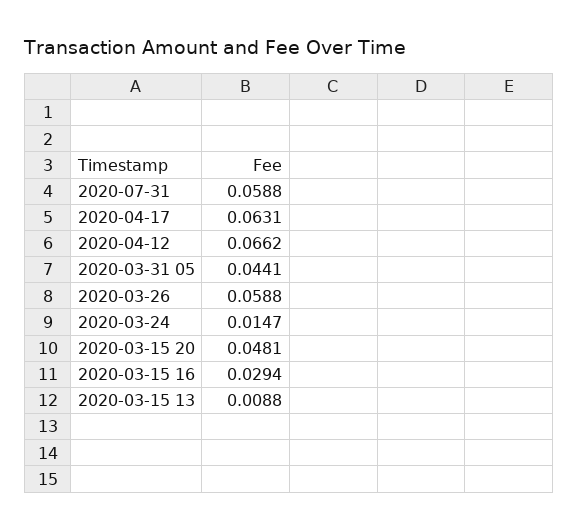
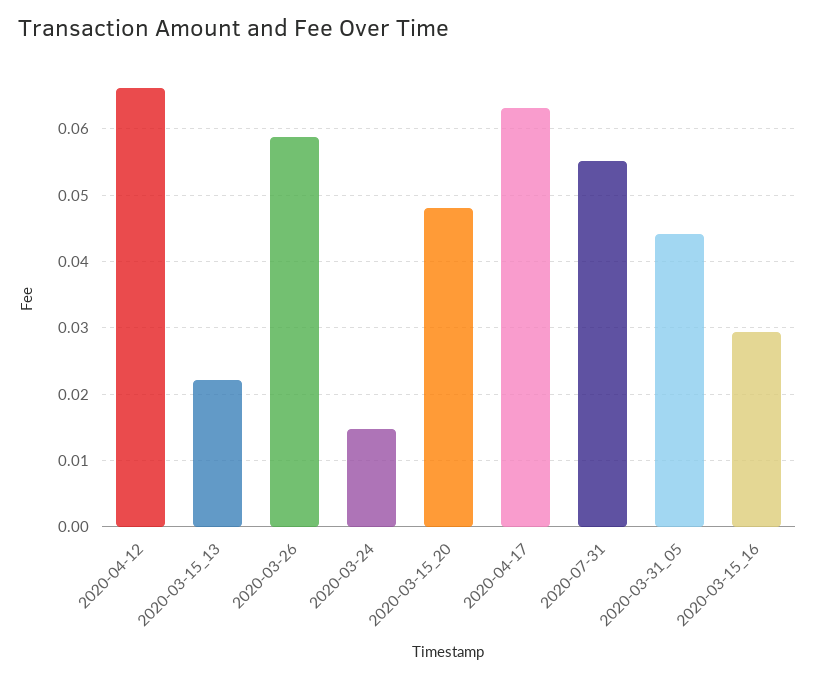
  {
-   "2020-07-31": 0.0588,
+   "2020-07-31": 0.055,
    "2020-04-17": 0.0631,
    "2020-04-12": 0.0662,
    "2020-03-31 05": 0.0441,
    "2020-03-26": 0.0588,
    "2020-03-24": 0.0147,
    "2020-03-15 20": 0.0481,
    "2020-03-15 16": 0.0294,
-   "2020-03-15 13": 0.0088
+   "2020-03-15 13": 0.022
  }

